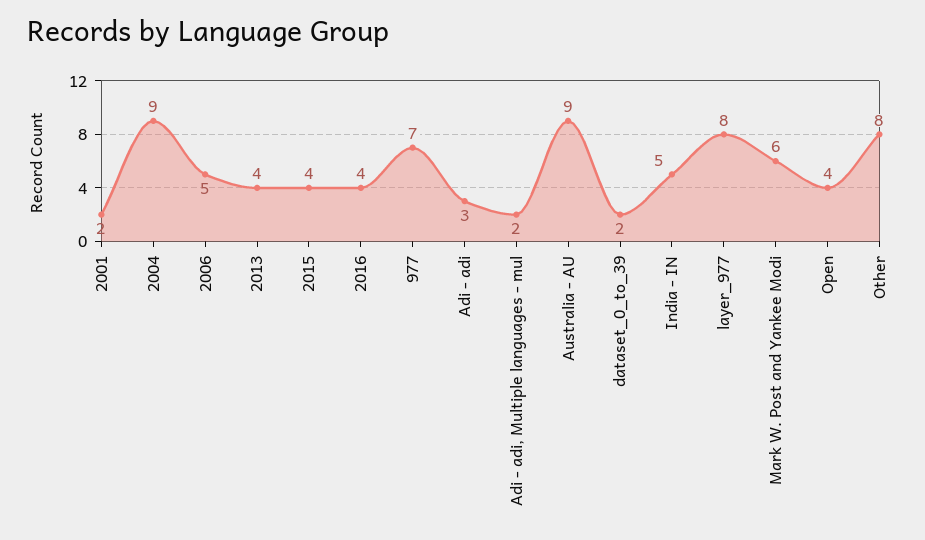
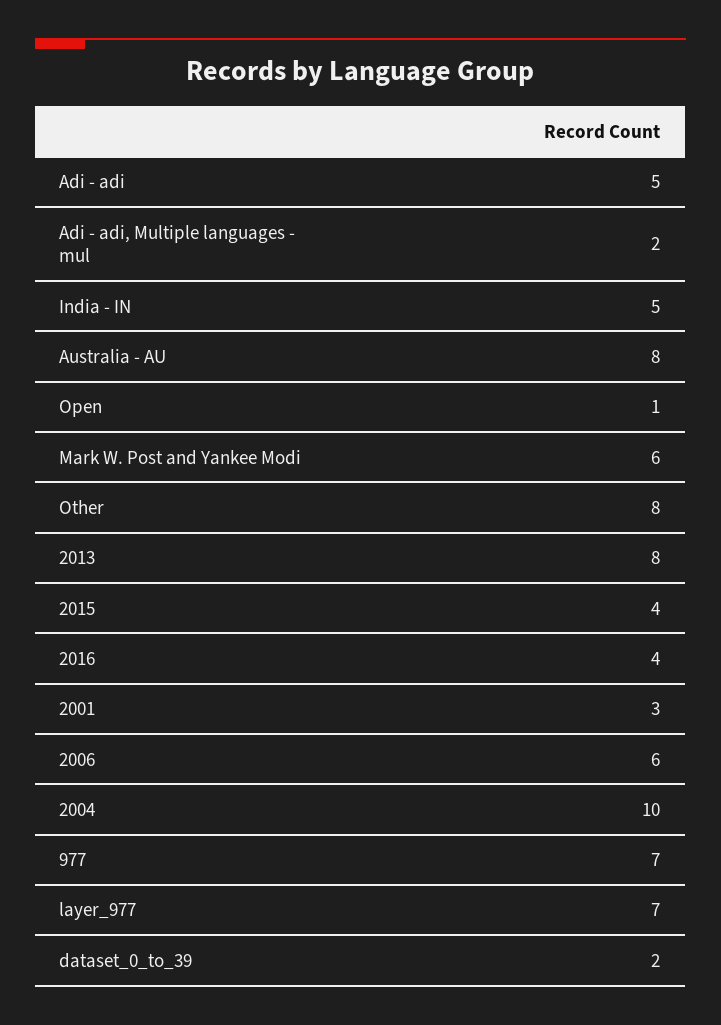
  {
-   "2001": 2,
+   "2001": 3,
-   "2004": 9,
+   "2004": 10,
-   "2006": 5,
+   "2006": 6,
-   "2013": 4,
+   "2013": 8,
    "2015": 4,
    "2016": 4,
    "977": 7,
-   "Adi - adi": 3,
+   "Adi - adi": 5,
    "Adi - adi, Multiple languages - mul": 2,
-   "Australia - AU": 9,
+   "Australia - AU": 8,
    "dataset_0_to_39": 2,
    "India - IN": 5,
-   "layer_977": 8,
+   "layer_977": 7,
    "Mark W. Post and Yankee Modi": 6,
-   "Open": 4,
+   "Open": 1,
    "Other": 8
  }

